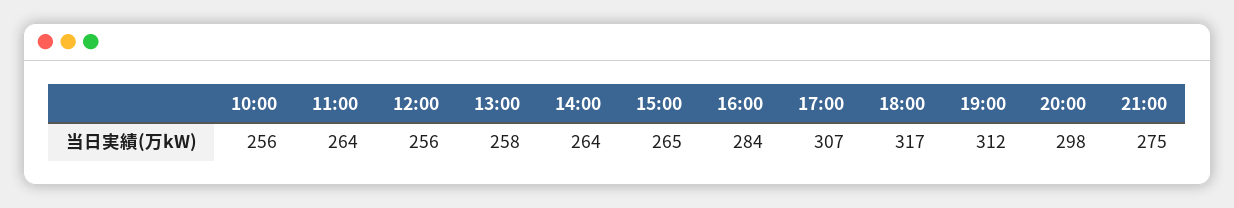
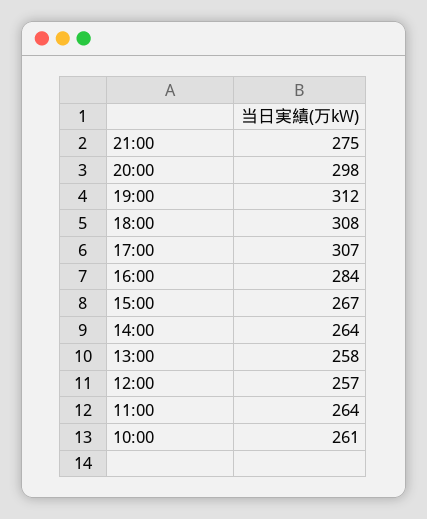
  {
-   "10:00": 256,
+   "10:00": 261,
    "11:00": 264,
-   "12:00": 256,
+   "12:00": 257,
    "13:00": 258,
    "14:00": 264,
-   "15:00": 265,
+   "15:00": 267,
    "16:00": 284,
    "17:00": 307,
-   "18:00": 317,
+   "18:00": 308,
    "19:00": 312,
    "20:00": 298,
    "21:00": 275
  }

